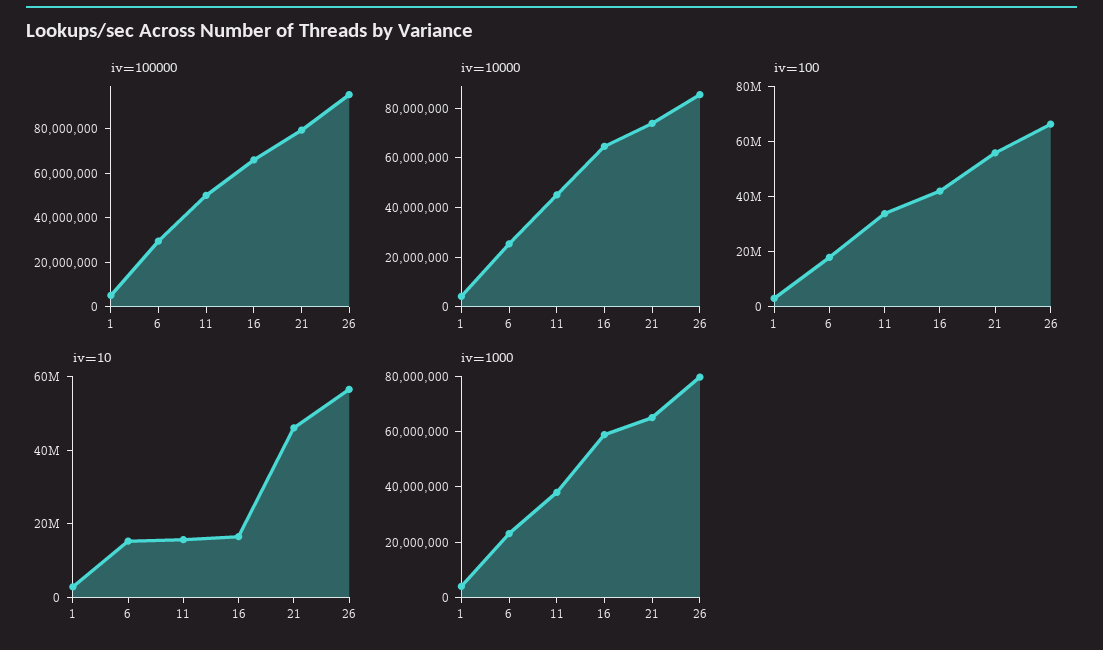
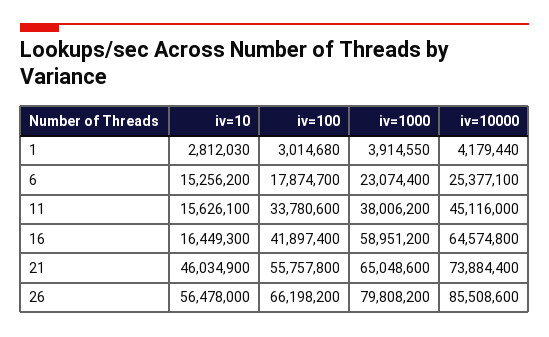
  {
-   "iv=100000": {
-     "1": 5000000,
-     "6": 30000000,
-     "11": 50000000,
-     "16": 65000000,
-     "21": 80000000,
-     "26": 95000000
-   },
    "iv=10000": {
      "1": 4179440,
      "6": 25377100,
      "11": 45116000,
      "16": 64574800,
      "21": 73884400,
      "26": 85508600
    },
    "iv=100": {
      "1": 3014680,
      "6": 17874700,
      "11": 33780600,
      "16": 41897400,
      "21": 55757800,
      "26": 66198200
    },
    "iv=10": {
      "1": 2812030,
      "6": 15256200,
      "11": 15626100,
      "16": 16449300,
      "21": 46034900,
      "26": 56478000
    },
    "iv=1000": {
      "1": 3914550,
      "6": 23074400,
      "11": 38006200,
      "16": 58951200,
      "21": 65048600,
      "26": 79808200
    }
  }

